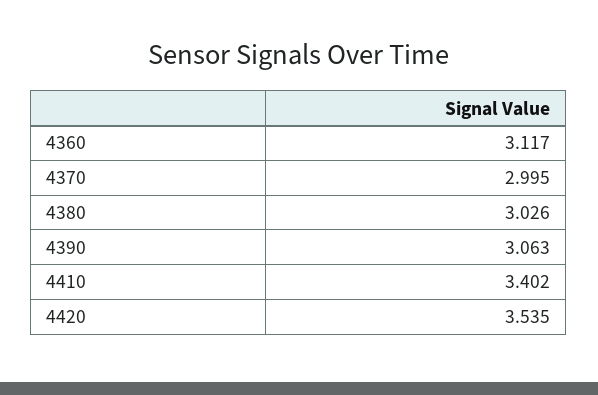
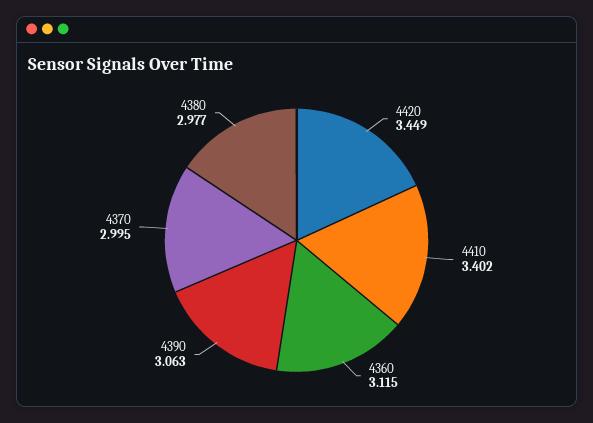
  {
-   "4360": 3.117,
+   "4360": 3.115,
    "4370": 2.995,
-   "4380": 3.026,
+   "4380": 2.977,
    "4390": 3.063,
    "4410": 3.402,
-   "4420": 3.535
+   "4420": 3.449
  }

